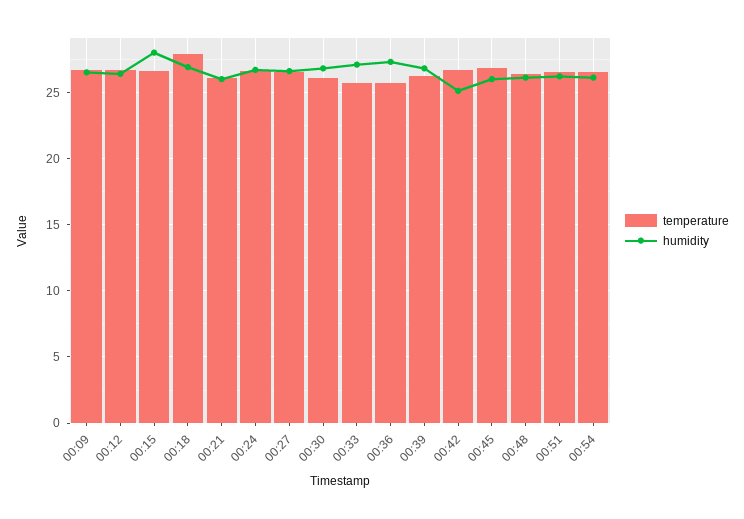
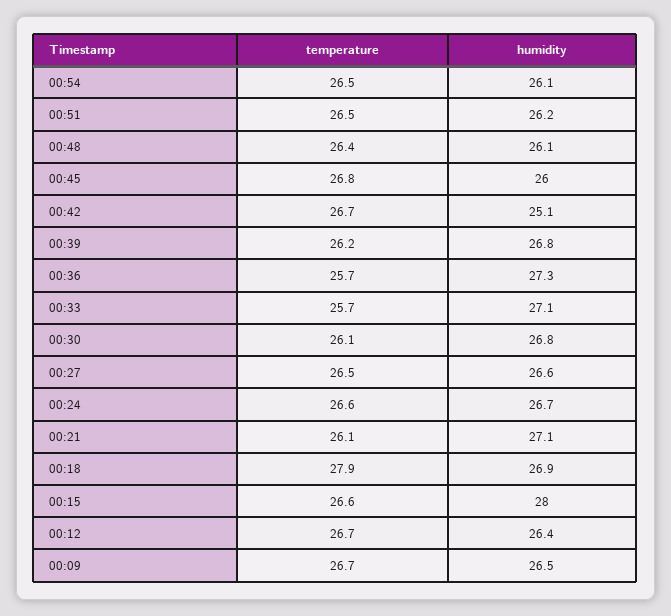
  {
    "temperature": {
      "00:09": 26.7,
      "00:12": 26.7,
      "00:15": 26.6,
      "00:18": 27.9,
      "00:21": 26.1,
      "00:24": 26.6,
      "00:27": 26.5,
      "00:30": 26.1,
      "00:33": 25.7,
      "00:36": 25.7,
      "00:39": 26.2,
      "00:42": 26.7,
      "00:45": 26.8,
      "00:48": 26.4,
      "00:51": 26.5,
      "00:54": 26.5
    },
    "humidity": {
      "00:09": 26.5,
      "00:12": 26.4,
      "00:15": 28,
      "00:18": 26.9,
-     "00:21": 26,
+     "00:21": 27.1,
      "00:24": 26.7,
      "00:27": 26.6,
      "00:30": 26.8,
      "00:33": 27.1,
      "00:36": 27.3,
      "00:39": 26.8,
      "00:42": 25.1,
      "00:45": 26,
      "00:48": 26.1,
      "00:51": 26.2,
      "00:54": 26.1
    }
  }

